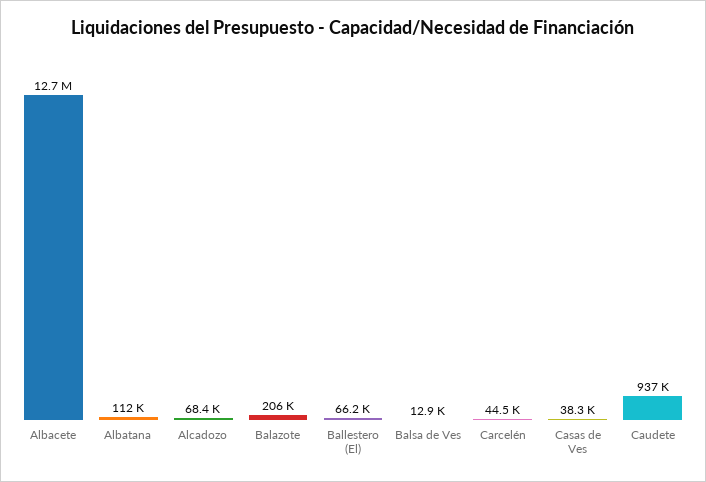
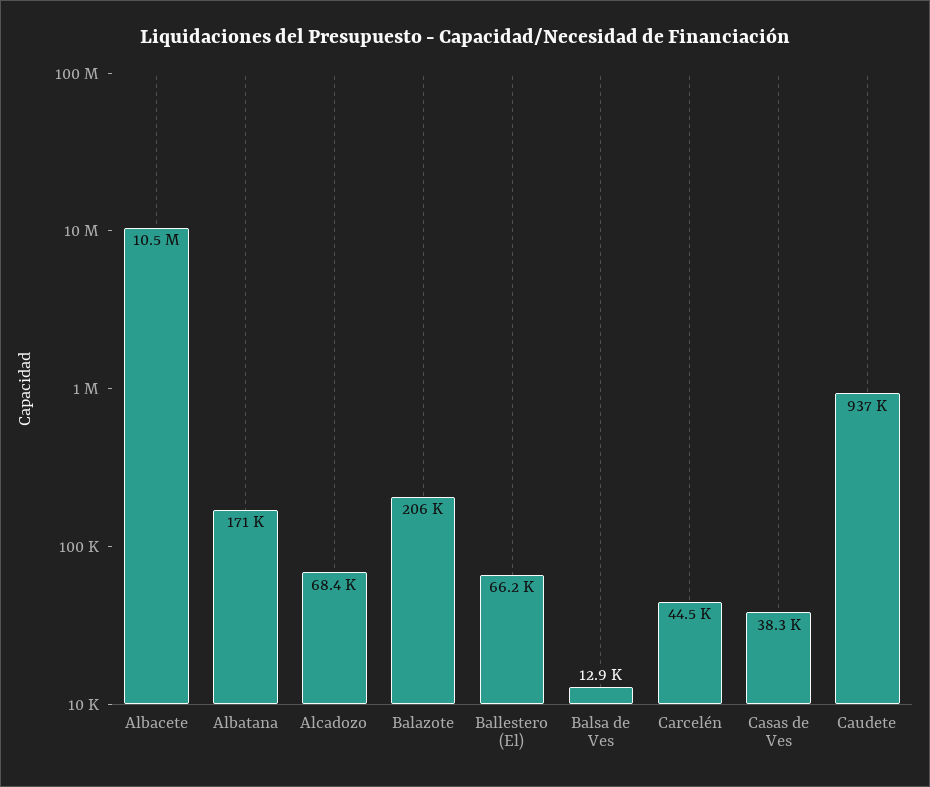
  {
-   "Albacete": 12700000,
+   "Albacete": 10500000,
-   "Albatana": 112000,
+   "Albatana": 171000,
    "Alcadozo": 68400,
    "Balazote": 206000,
    "Ballestero (El)": 66200,
    "Balsa de Ves": 12900,
    "Carcelén": 44500,
    "Casas de Ves": 38300,
    "Caudete": 937000
  }

